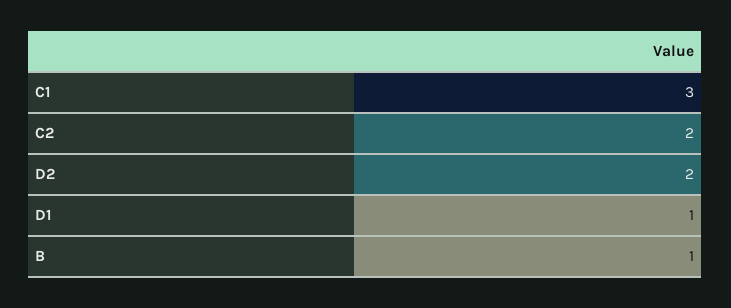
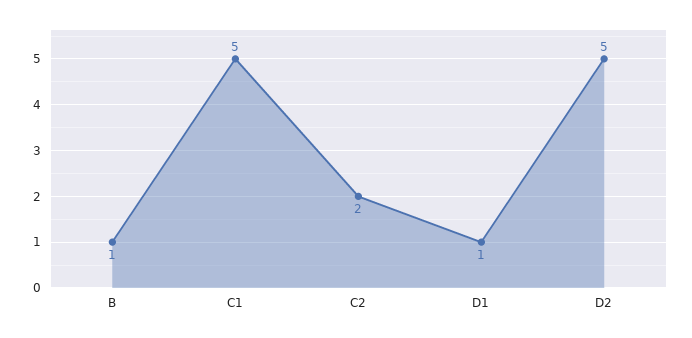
  {
-   "C1": 3,
+   "C1": 5,
    "C2": 2,
-   "D2": 2,
+   "D2": 5,
    "D1": 1,
    "B": 1
  }

